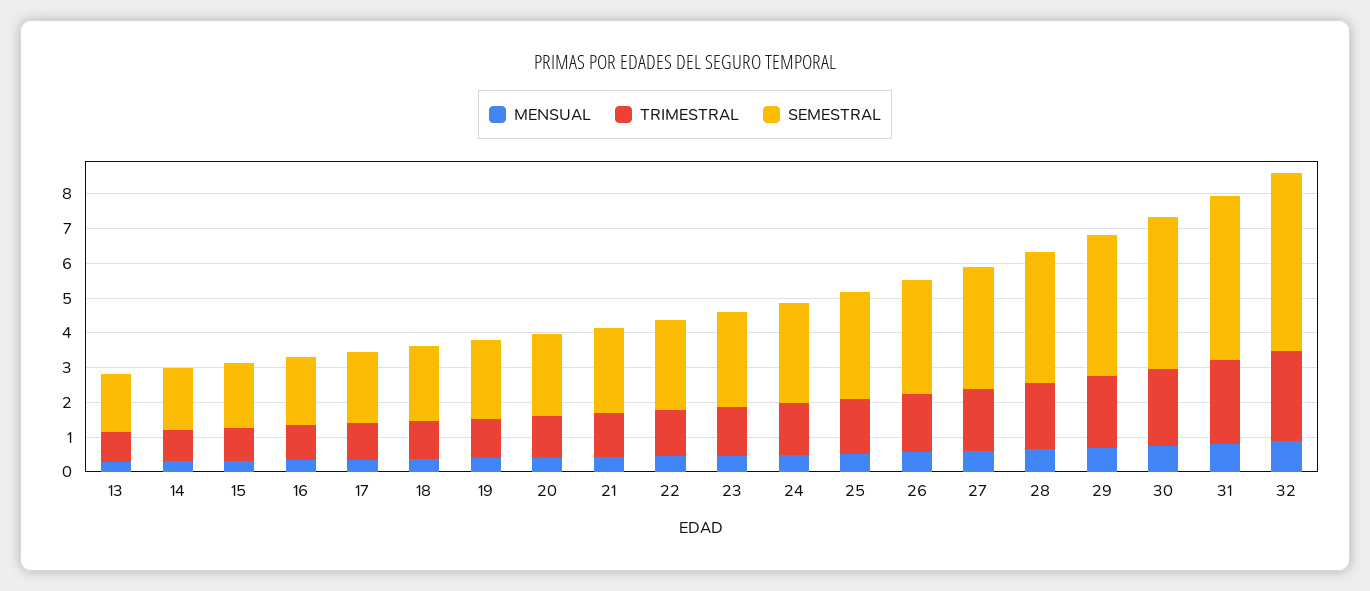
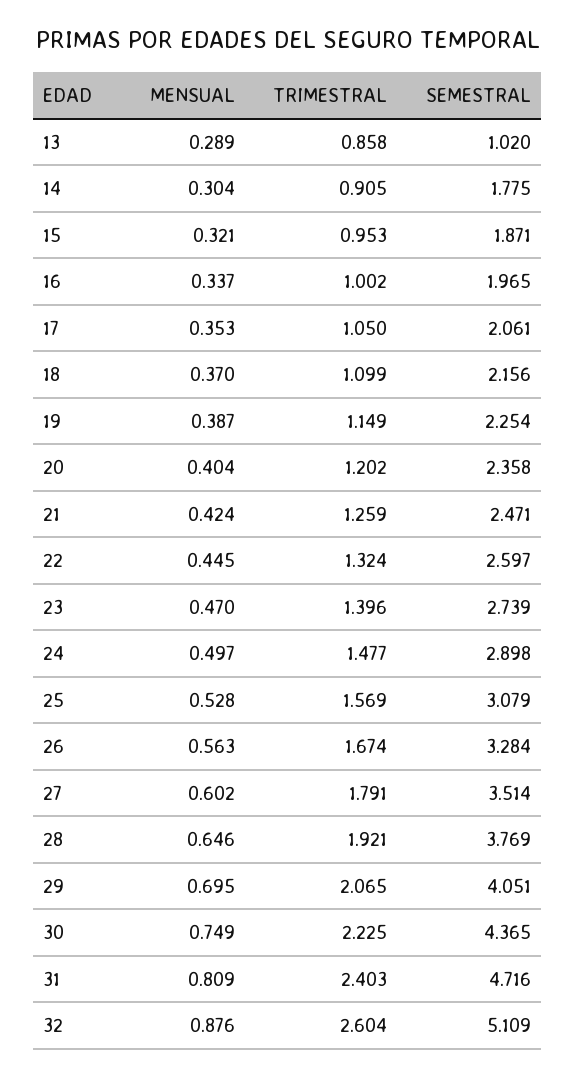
  {
    "MENSUAL": {
      "13": 0.289,
      "14": 0.304,
      "15": 0.321,
      "16": 0.337,
      "17": 0.353,
      "18": 0.37,
      "19": 0.387,
      "20": 0.404,
      "21": 0.424,
      "22": 0.445,
      "23": 0.47,
      "24": 0.497,
      "25": 0.528,
      "26": 0.563,
      "27": 0.602,
      "28": 0.646,
      "29": 0.695,
      "30": 0.749,
      "31": 0.809,
      "32": 0.876
    },
    "TRIMESTRAL": {
      "13": 0.858,
      "14": 0.905,
      "15": 0.953,
      "16": 1.002,
      "17": 1.05,
      "18": 1.099,
      "19": 1.149,
      "20": 1.202,
      "21": 1.259,
      "22": 1.324,
      "23": 1.396,
      "24": 1.477,
      "25": 1.569,
      "26": 1.674,
      "27": 1.791,
      "28": 1.921,
      "29": 2.065,
      "30": 2.225,
      "31": 2.403,
      "32": 2.604
    },
    "SEMESTRAL": {
-     "13": 1.75,
+     "13": 1.02,
      "14": 1.775,
      "15": 1.871,
      "16": 1.965,
      "17": 2.061,
      "18": 2.156,
      "19": 2.254,
      "20": 2.358,
      "21": 2.471,
      "22": 2.597,
      "23": 2.739,
      "24": 2.898,
      "25": 3.079,
      "26": 3.284,
      "27": 3.514,
      "28": 3.769,
      "29": 4.051,
      "30": 4.365,
      "31": 4.716,
      "32": 5.109
    }
  }

